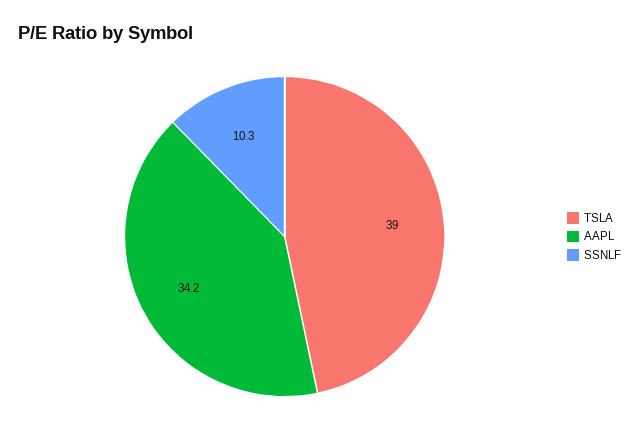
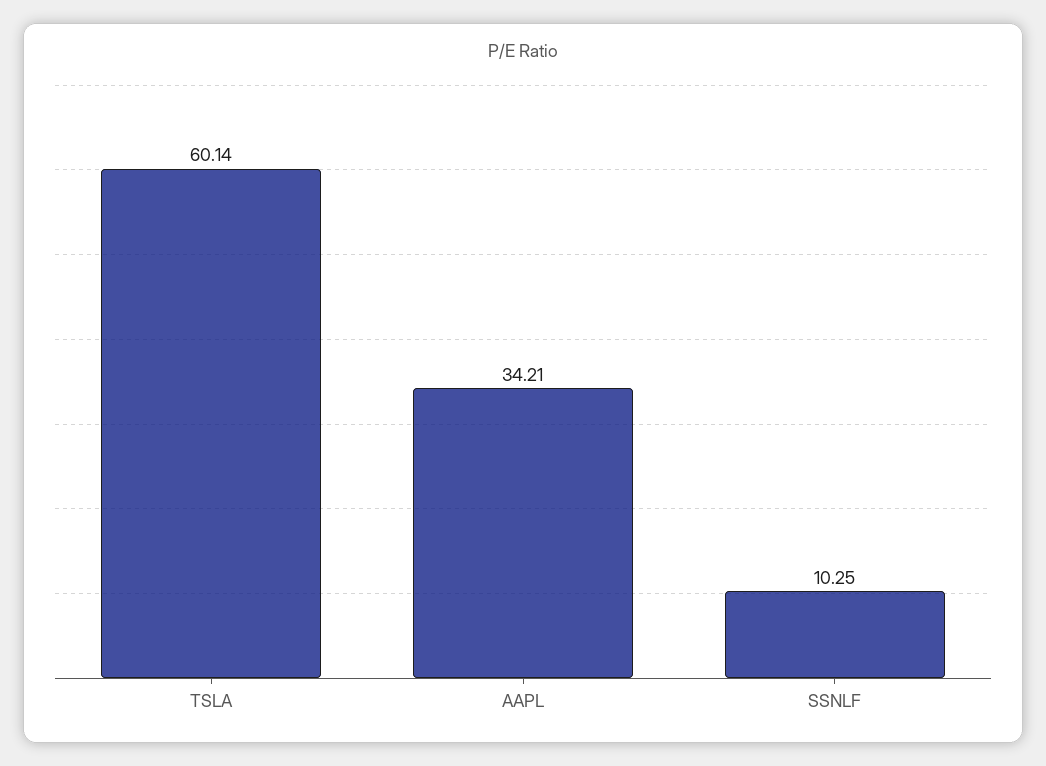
  {
-   "TSLA": 39,
+   "TSLA": 60.14,
    "AAPL": 34.21,
    "SSNLF": 10.25
  }

